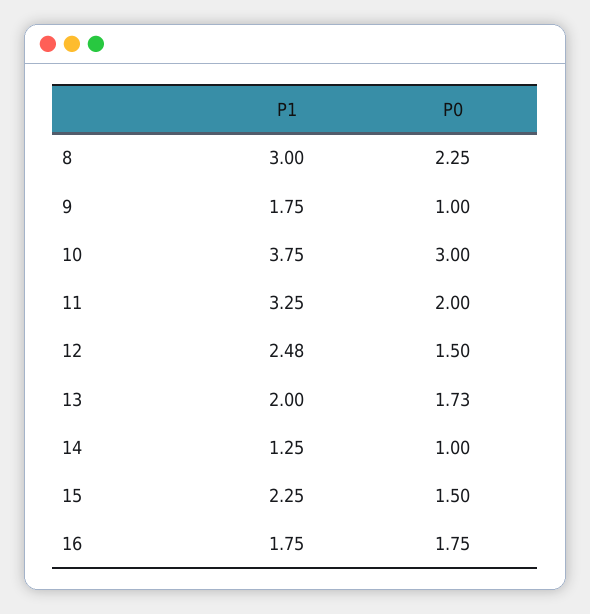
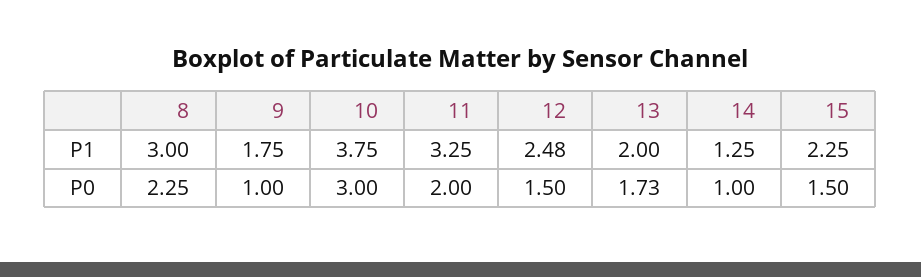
  {
    "P1": {
      "8": 3,
      "9": 1.75,
      "10": 3.75,
      "11": 3.25,
      "12": 2.48,
      "13": 2,
      "14": 1.25,
-     "15": 2.25,
+     "15": 2.25
-     "16": 1.75
    },
    "P0": {
      "8": 2.25,
      "9": 1,
      "10": 3,
      "11": 2,
      "12": 1.5,
      "13": 1.73,
      "14": 1,
-     "15": 1.5,
+     "15": 1.5
-     "16": 1.75
    }
  }

